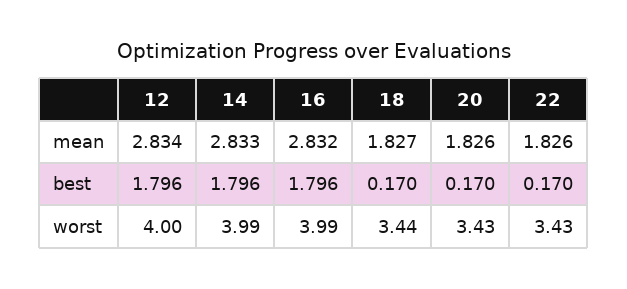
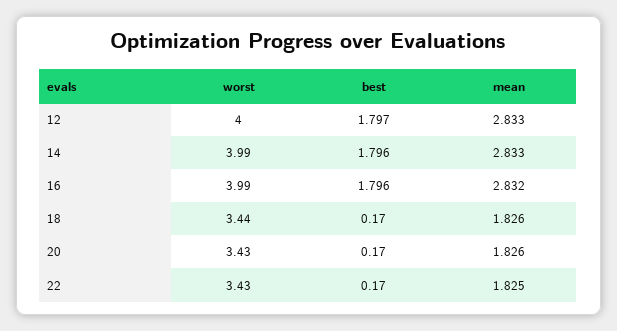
  {
    "12": {
-     "mean": 2.834,
+     "mean": 2.833,
-     "best": 1.796,
+     "best": 1.797,
      "worst": 4
    },
    "14": {
      "mean": 2.833,
      "best": 1.796,
      "worst": 3.99
    },
    "16": {
      "mean": 2.832,
      "best": 1.796,
      "worst": 3.99
    },
    "18": {
-     "mean": 1.827,
+     "mean": 1.826,
      "best": 0.17,
      "worst": 3.44
    },
    "20": {
      "mean": 1.826,
      "best": 0.17,
      "worst": 3.43
    },
    "22": {
-     "mean": 1.826,
+     "mean": 1.825,
      "best": 0.17,
      "worst": 3.43
    }
  }

